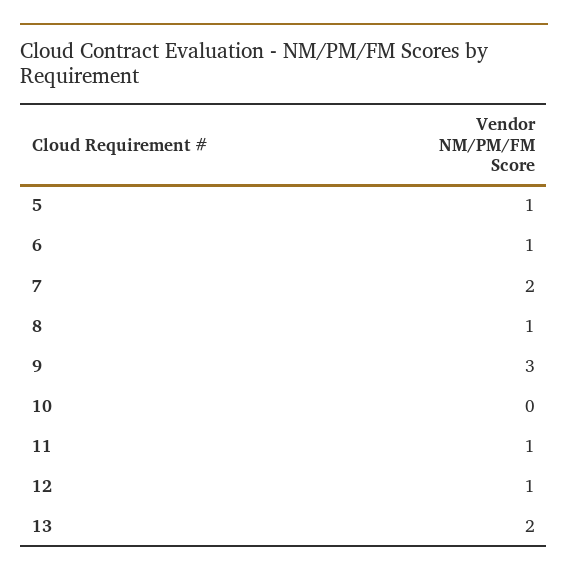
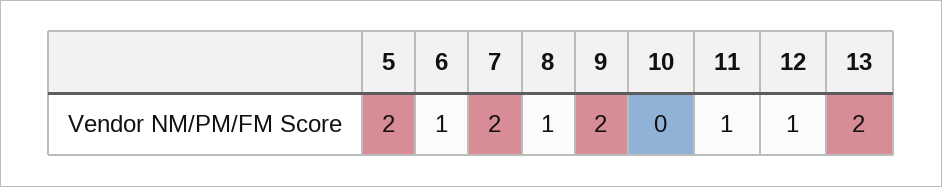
  {
-   "5": 1,
+   "5": 2,
    "6": 1,
    "7": 2,
    "8": 1,
-   "9": 3,
+   "9": 2,
    "10": 0,
    "11": 1,
    "12": 1,
    "13": 2
  }

